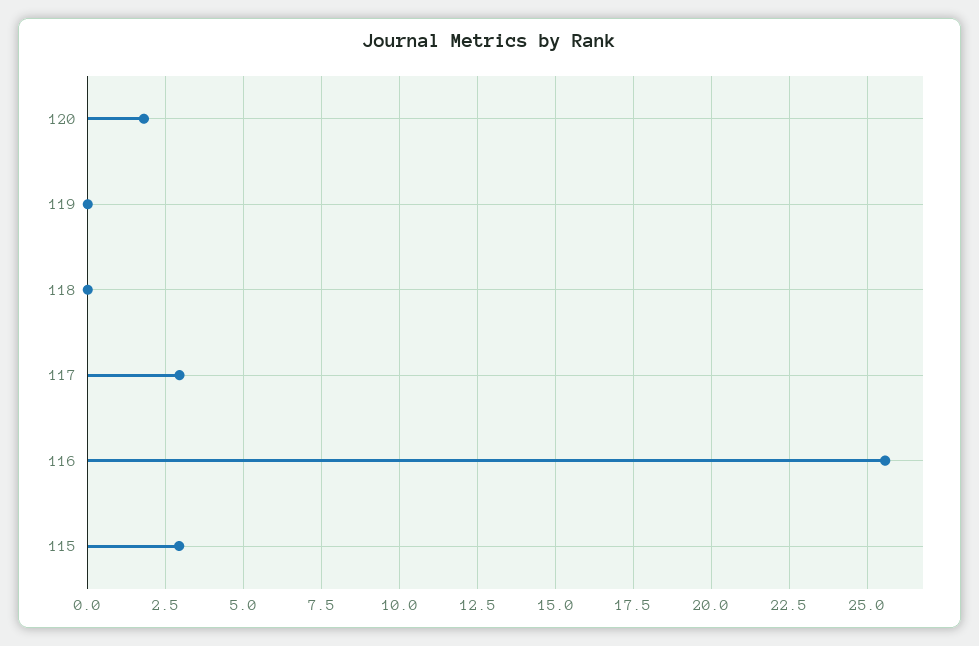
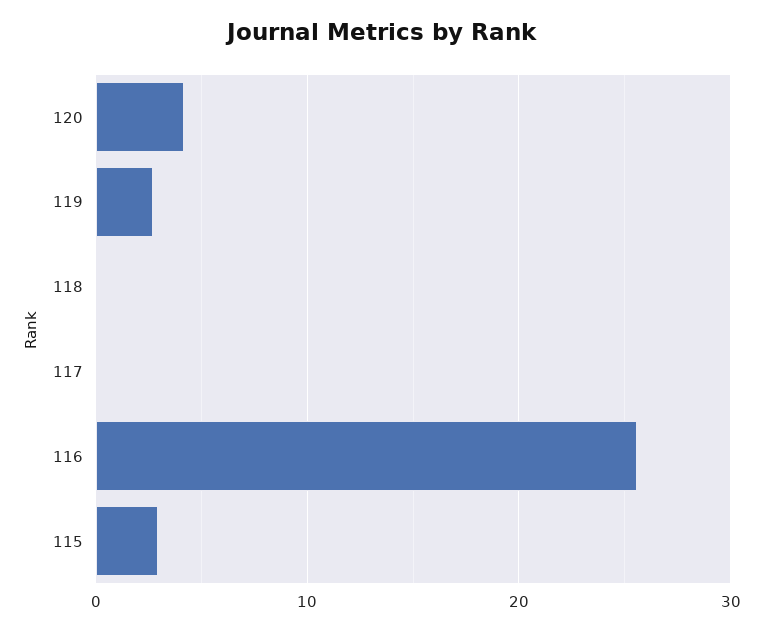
  {
-   "120": 1.75,
+   "120": 4,
-   "119": 0,
+   "119": 3,
    "118": 0,
-   "117": 3,
+   "117": 0,
    "116": 25.5,
    "115": 3
  }

